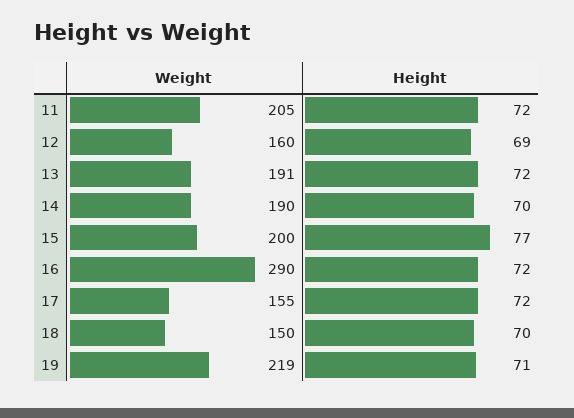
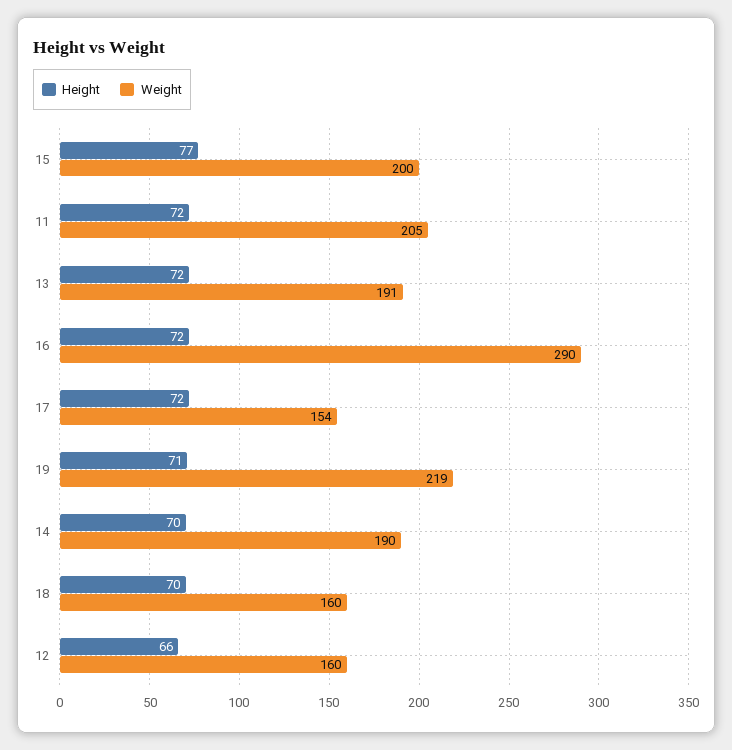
  {
    "Weight": {
      "11": 205,
      "12": 160,
      "13": 191,
      "14": 190,
      "15": 200,
      "16": 290,
-     "17": 155,
+     "17": 154,
-     "18": 150,
+     "18": 160,
      "19": 219
    },
    "Height": {
      "11": 72,
-     "12": 69,
+     "12": 66,
      "13": 72,
      "14": 70,
      "15": 77,
      "16": 72,
      "17": 72,
      "18": 70,
      "19": 71
    }
  }

